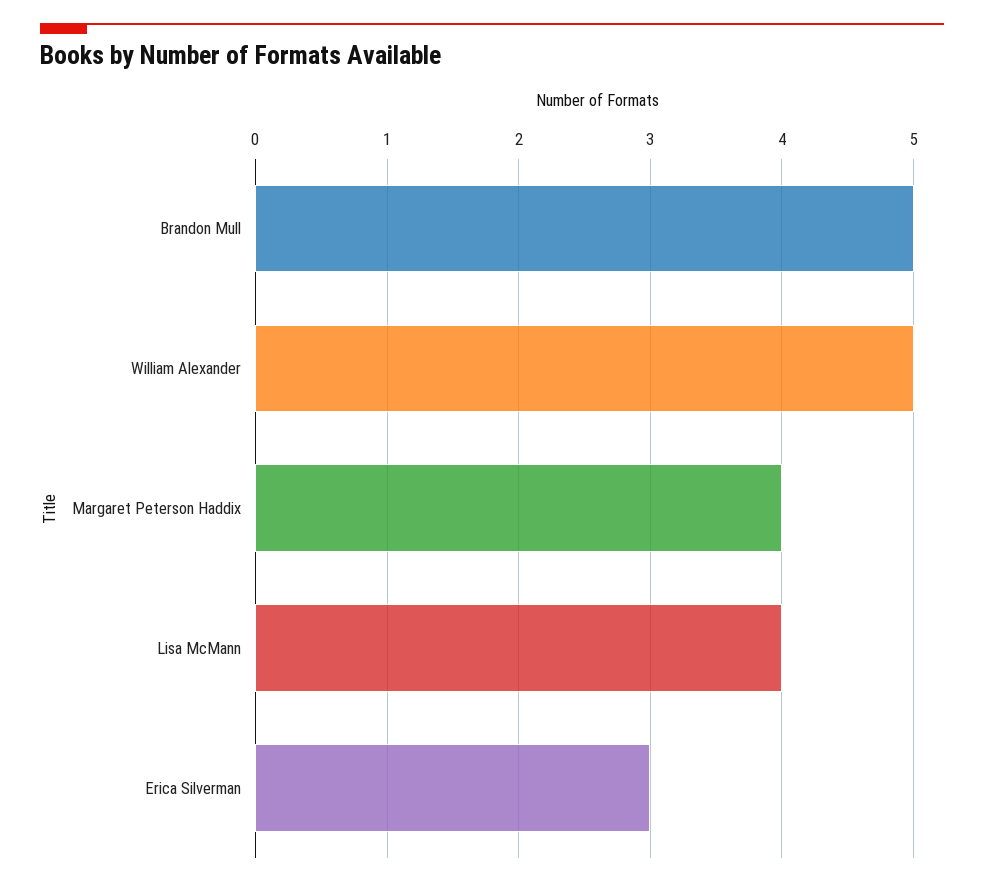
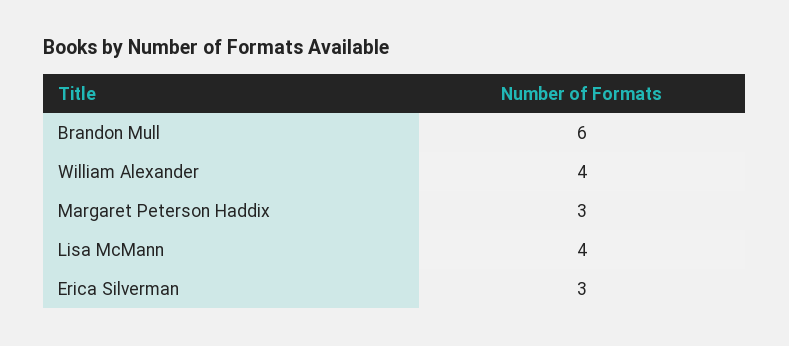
  {
-   "Brandon Mull": 5,
+   "Brandon Mull": 6,
-   "William Alexander": 5,
+   "William Alexander": 4,
-   "Margaret Peterson Haddix": 4,
+   "Margaret Peterson Haddix": 3,
    "Lisa McMann": 4,
    "Erica Silverman": 3
  }

